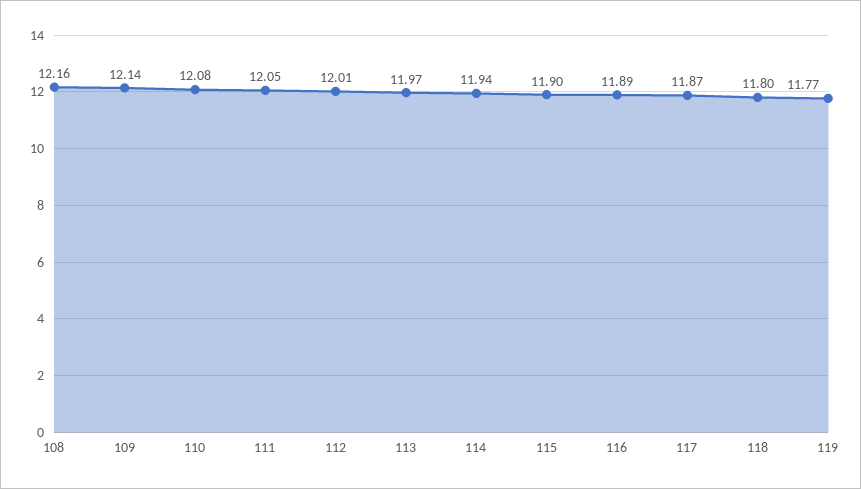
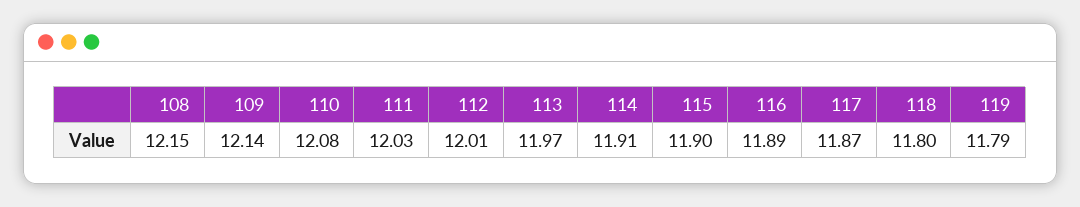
  {
-   "108": 12.16,
+   "108": 12.15,
    "109": 12.14,
    "110": 12.08,
-   "111": 12.05,
+   "111": 12.03,
    "112": 12.01,
    "113": 11.97,
-   "114": 11.94,
+   "114": 11.91,
    "115": 11.9,
    "116": 11.89,
    "117": 11.87,
    "118": 11.8,
-   "119": 11.77
+   "119": 11.79
  }

